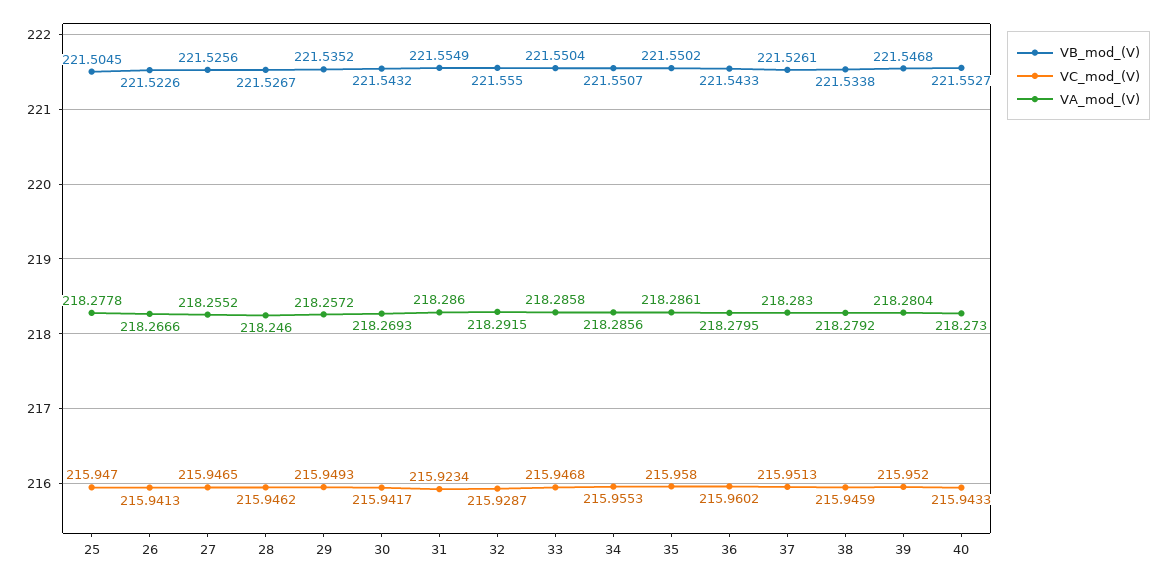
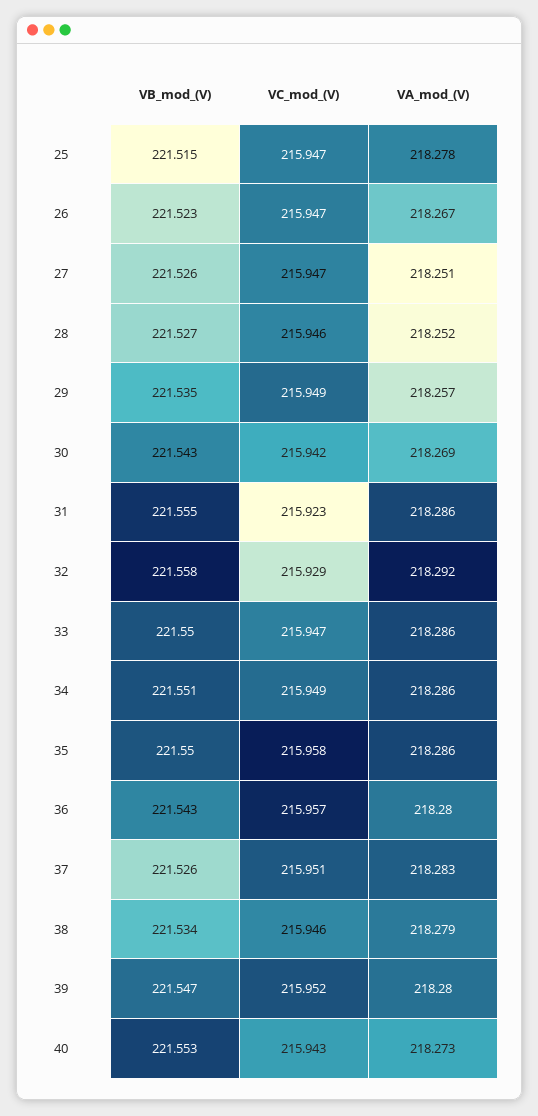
  {
    "VB_mod_(V)": {
-     "25": 221.5045,
+     "25": 221.515,
      "26": 221.5226,
      "27": 221.5256,
      "28": 221.5267,
      "29": 221.5352,
      "30": 221.5432,
      "31": 221.5549,
-     "32": 221.555,
+     "32": 221.558,
      "33": 221.5504,
      "34": 221.5507,
      "35": 221.5502,
      "36": 221.5433,
      "37": 221.5261,
      "38": 221.5338,
      "39": 221.5468,
      "40": 221.5527
    },
    "VC_mod_(V)": {
      "25": 215.947,
-     "26": 215.9413,
+     "26": 215.947,
      "27": 215.9465,
      "28": 215.9462,
      "29": 215.9493,
      "30": 215.9417,
      "31": 215.9234,
      "32": 215.9287,
      "33": 215.9468,
-     "34": 215.9553,
+     "34": 215.949,
      "35": 215.958,
-     "36": 215.9602,
+     "36": 215.957,
      "37": 215.9513,
      "38": 215.9459,
      "39": 215.952,
      "40": 215.9433
    },
    "VA_mod_(V)": {
      "25": 218.2778,
      "26": 218.2666,
-     "27": 218.2552,
+     "27": 218.251,
-     "28": 218.246,
+     "28": 218.252,
      "29": 218.2572,
      "30": 218.2693,
      "31": 218.286,
      "32": 218.2915,
      "33": 218.2858,
      "34": 218.2856,
      "35": 218.2861,
      "36": 218.2795,
      "37": 218.283,
      "38": 218.2792,
      "39": 218.2804,
      "40": 218.273
    }
  }

